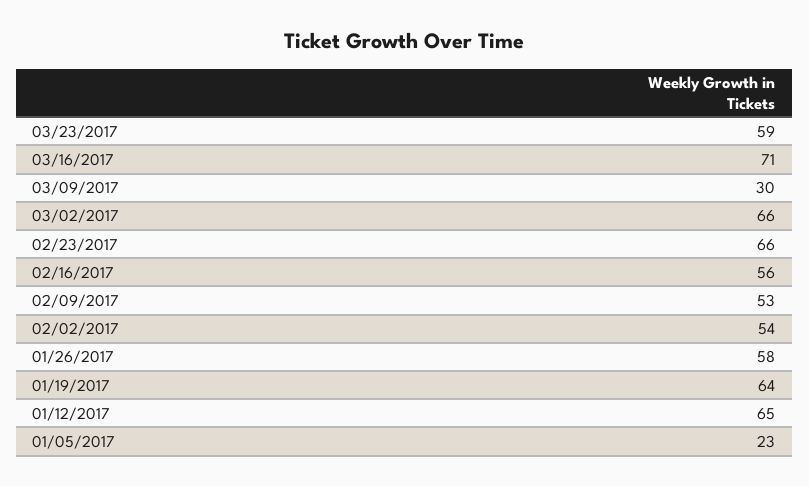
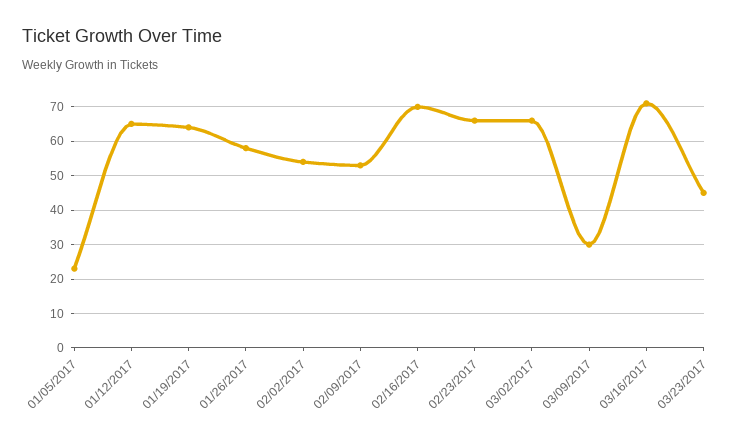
  {
-   "03/23/2017": 59,
+   "03/23/2017": 45,
    "03/16/2017": 71,
    "03/09/2017": 30,
    "03/02/2017": 66,
    "02/23/2017": 66,
-   "02/16/2017": 56,
+   "02/16/2017": 70,
    "02/09/2017": 53,
    "02/02/2017": 54,
    "01/26/2017": 58,
    "01/19/2017": 64,
    "01/12/2017": 65,
    "01/05/2017": 23
  }

